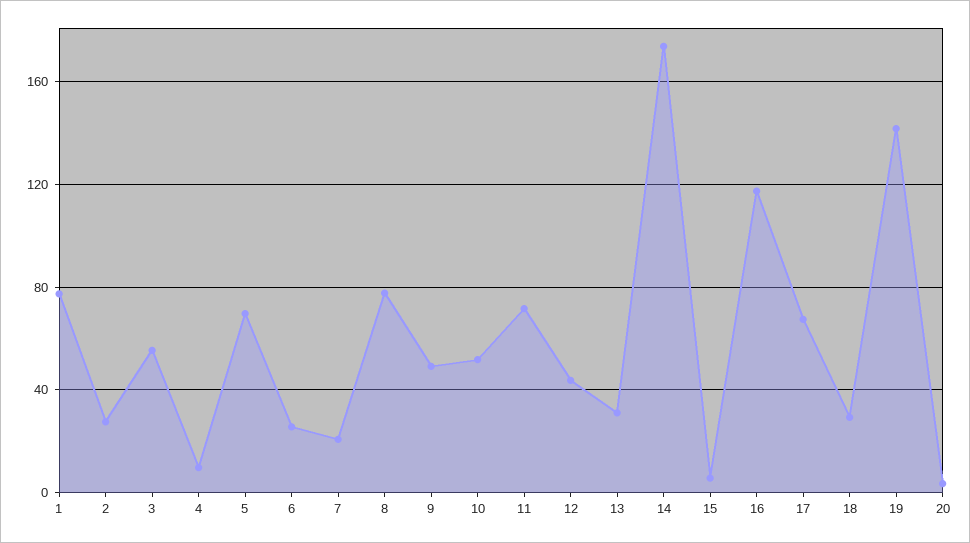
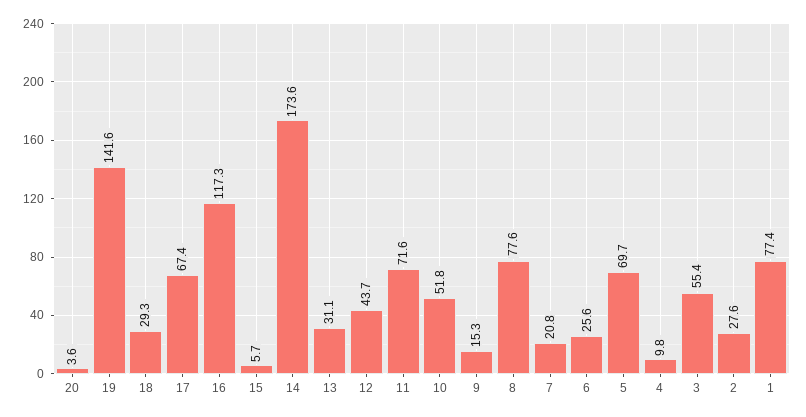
  {
    "1": 77.4,
    "2": 27.6,
    "3": 55.4,
    "4": 9.8,
    "5": 69.7,
    "6": 25.6,
    "7": 20.8,
    "8": 77.6,
-   "9": 50,
+   "9": 15.3,
    "10": 51.8,
    "11": 71.6,
    "12": 43.7,
    "13": 31.1,
    "14": 173.6,
    "15": 5.7,
    "16": 117.3,
    "17": 67.4,
    "18": 29.3,
    "19": 141.6,
    "20": 3.6
  }

